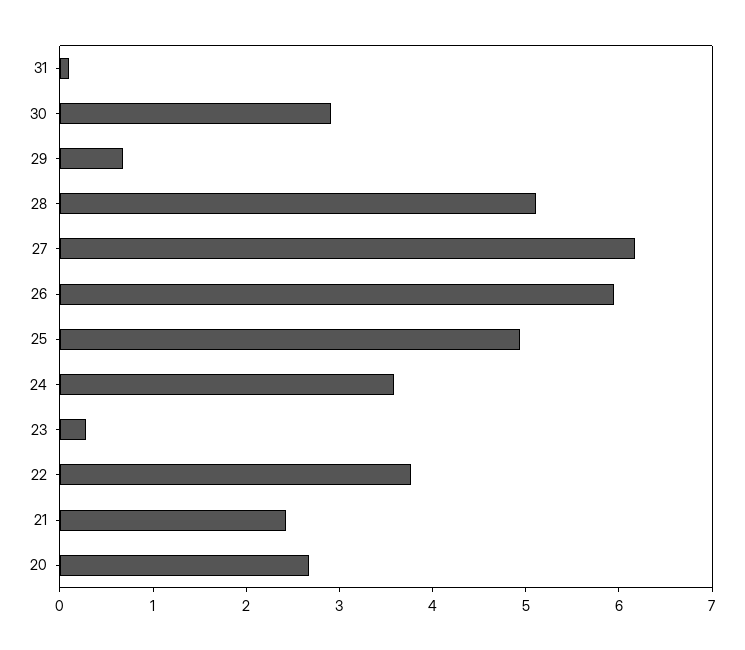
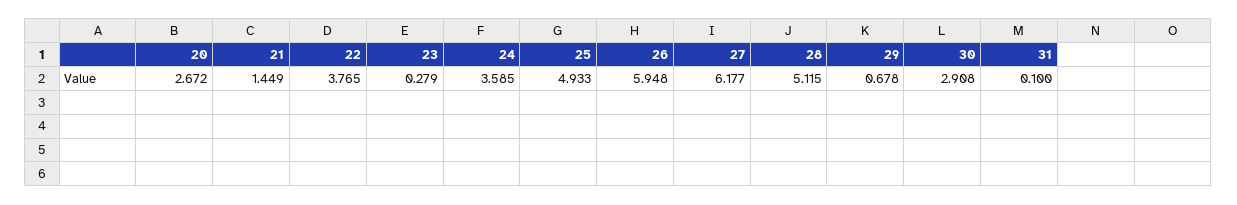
  {
    "31": 0.1,
    "30": 2.908,
    "29": 0.678,
    "28": 5.115,
    "27": 6.177,
    "26": 5.948,
    "25": 4.933,
    "24": 3.585,
    "23": 0.279,
    "22": 3.765,
-   "21": 2.4,
+   "21": 1.449,
    "20": 2.672
  }

